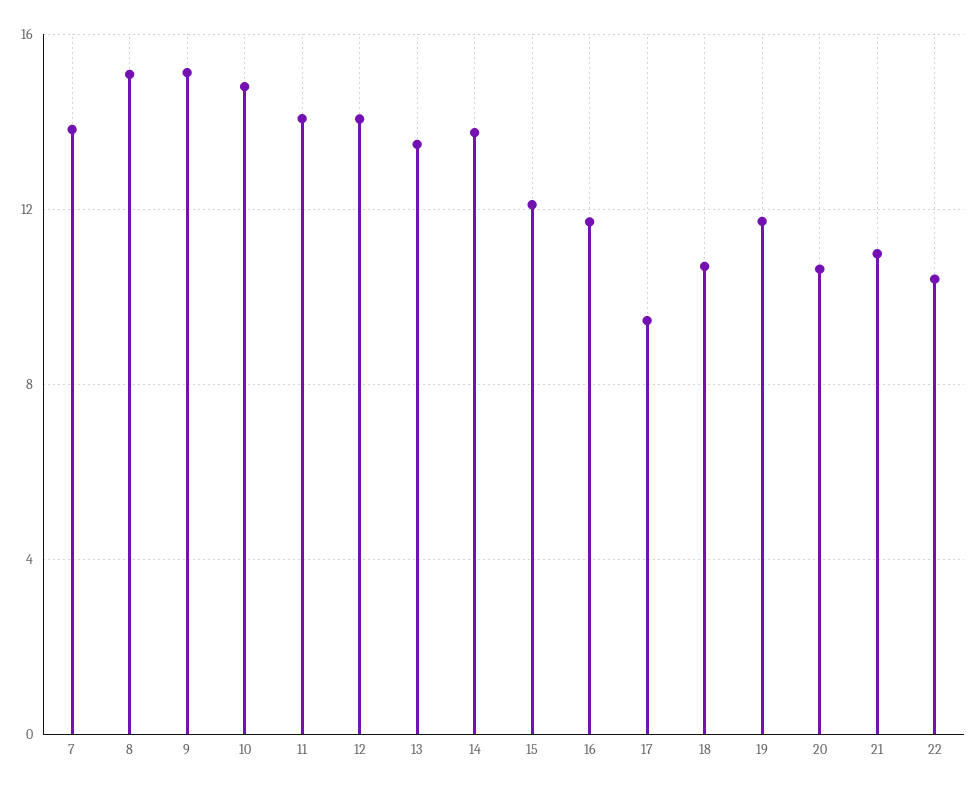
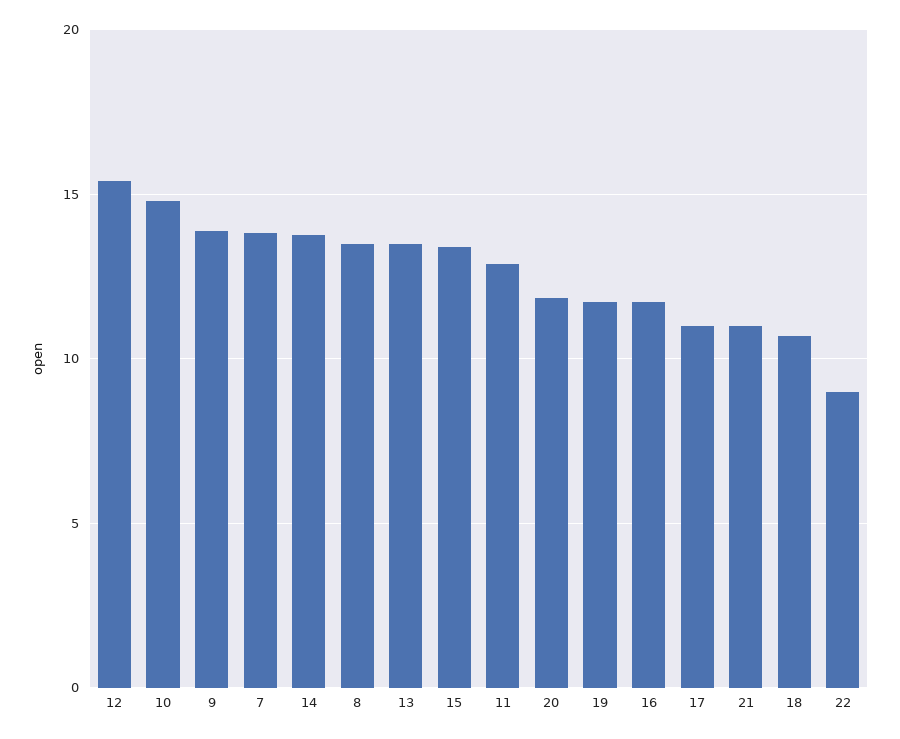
  {
    "7": 14,
-   "8": 15,
+   "8": 13.5,
-   "9": 15,
+   "9": 14,
    "10": 15,
-   "11": 14,
+   "11": 13,
-   "12": 14,
+   "12": 15.5,
    "13": 13.5,
    "14": 14,
-   "15": 12,
+   "15": 13.5,
    "16": 11.5,
-   "17": 9.5,
+   "17": 11,
    "18": 10.5,
    "19": 11.5,
-   "20": 10.5,
+   "20": 12,
    "21": 11,
-   "22": 10.5
+   "22": 9
  }

